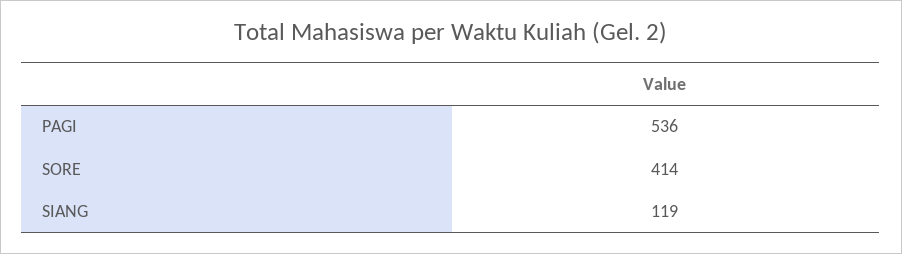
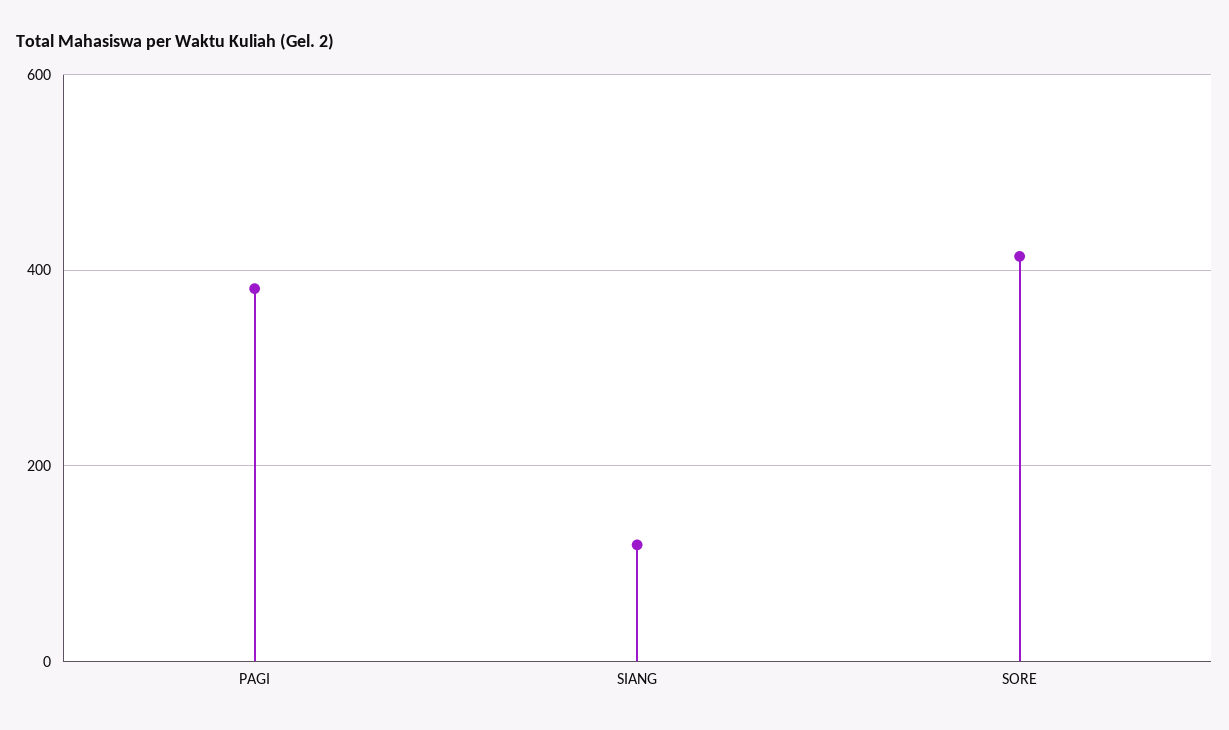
  {
-   "PAGI": 536,
+   "PAGI": 380,
    "SORE": 414,
    "SIANG": 119
  }

